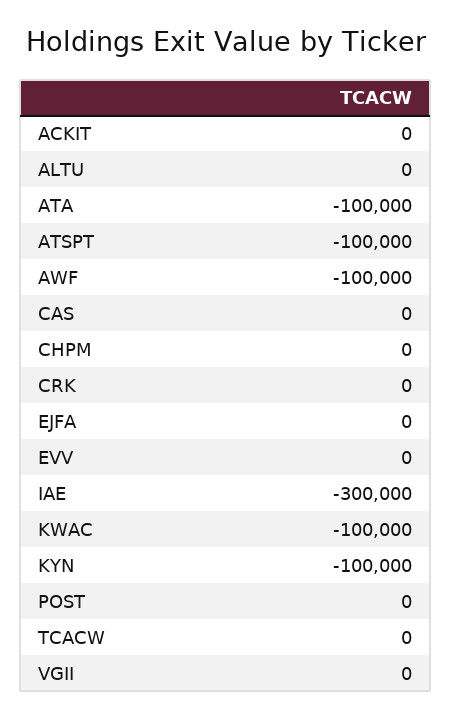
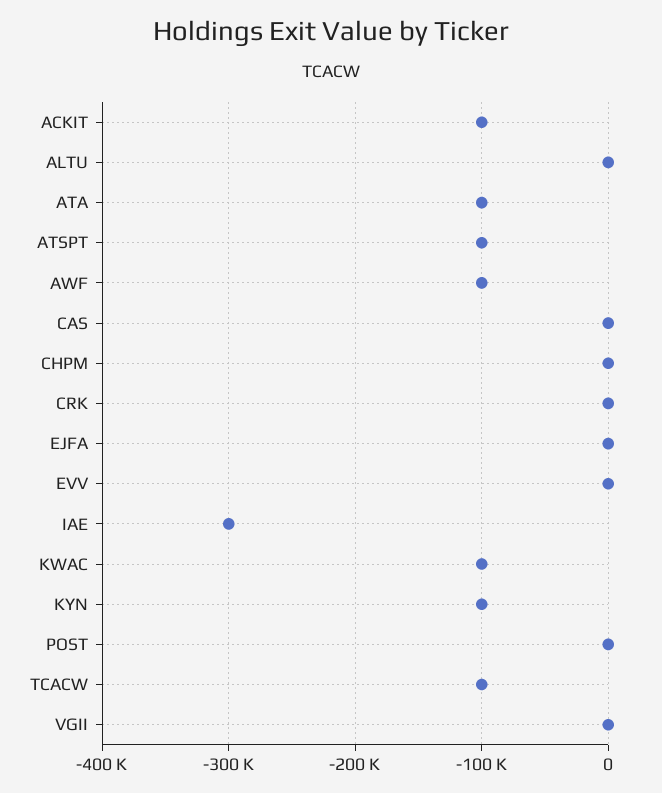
  {
-   "ACKIT": 0,
+   "ACKIT": -100000,
    "ALTU": 0,
    "ATA": -100000,
    "ATSPT": -100000,
    "AWF": -100000,
    "CAS": 0,
    "CHPM": 0,
    "CRK": 0,
    "EJFA": 0,
    "EVV": 0,
    "IAE": -300000,
    "KWAC": -100000,
    "KYN": -100000,
    "POST": 0,
-   "TCACW": 0,
+   "TCACW": -100000,
    "VGII": 0
  }

